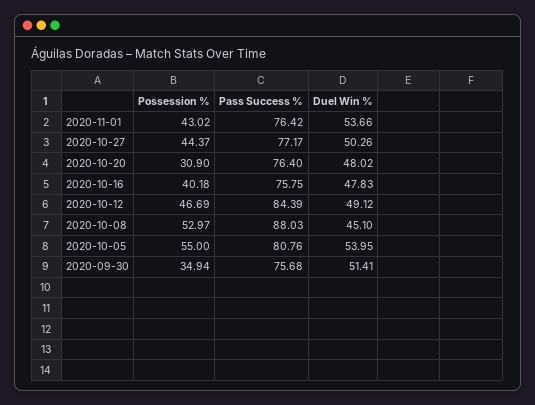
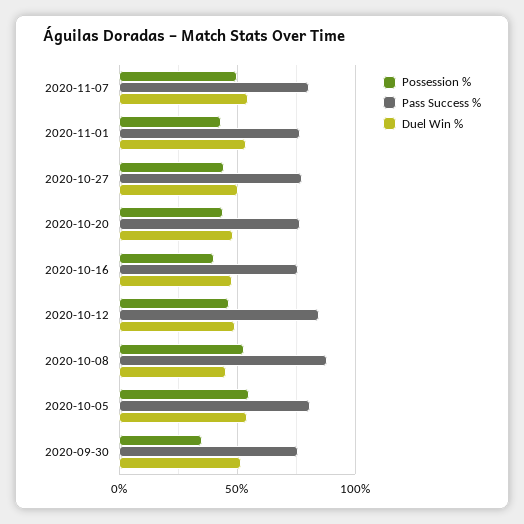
  {
    "Possession %": {
      "2020-11-01": 43.02,
      "2020-10-27": 44.37,
-     "2020-10-20": 30.9,
+     "2020-10-20": 45,
      "2020-10-16": 40.18,
      "2020-10-12": 46.69,
      "2020-10-08": 52.97,
      "2020-10-05": 55,
-     "2020-09-30": 34.94
+     "2020-09-30": 34.94,
+     "2020-11-07": 50
    },
    "Pass Success %": {
      "2020-11-01": 76.42,
      "2020-10-27": 77.17,
      "2020-10-20": 76.4,
      "2020-10-16": 75.75,
      "2020-10-12": 84.39,
      "2020-10-08": 88.03,
      "2020-10-05": 80.76,
-     "2020-09-30": 75.68
+     "2020-09-30": 75.68,
+     "2020-11-07": 80
    },
    "Duel Win %": {
      "2020-11-01": 53.66,
      "2020-10-27": 50.26,
      "2020-10-20": 48.02,
      "2020-10-16": 47.83,
      "2020-10-12": 49.12,
      "2020-10-08": 45.1,
      "2020-10-05": 53.95,
-     "2020-09-30": 51.41
+     "2020-09-30": 51.41,
+     "2020-11-07": 55
    }
  }

